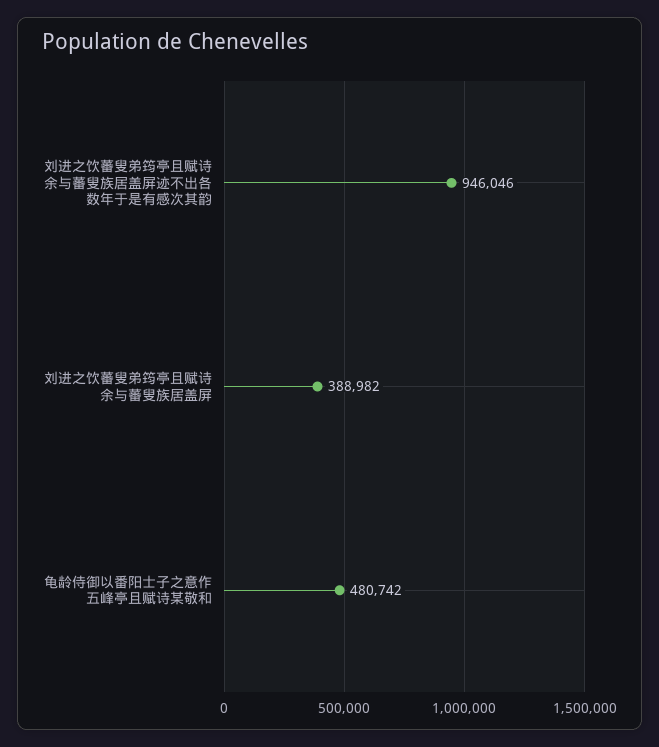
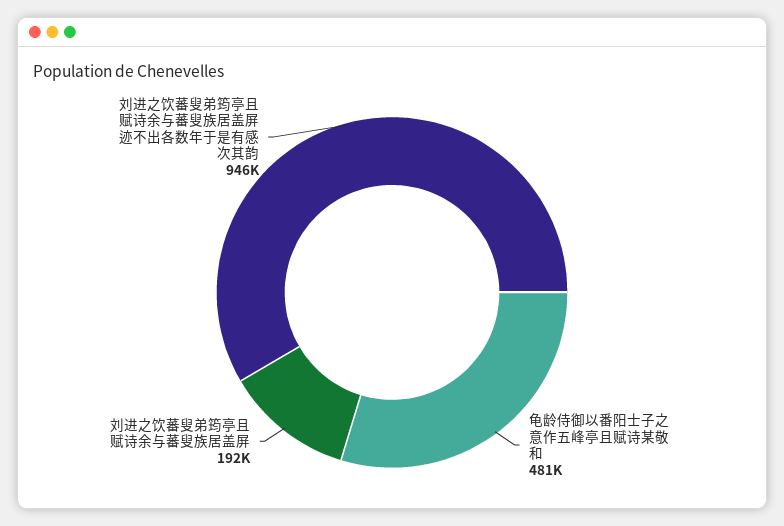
  {
    "刘进之饮蕃叟弟筠亭且赋诗余与蕃叟族居盖屏迹不出各数年于是有感次其韵": 946046,
-   "刘进之饮蕃叟弟筠亭且赋诗余与蕃叟族居盖屏": 388982,
+   "刘进之饮蕃叟弟筠亭且赋诗余与蕃叟族居盖屏": 192000,
    "龟龄侍御以番阳士子之意作五峰亭且赋诗某敬和": 480742
  }

